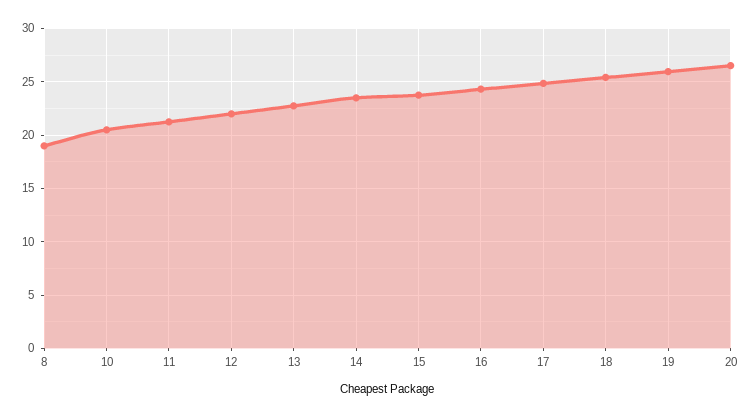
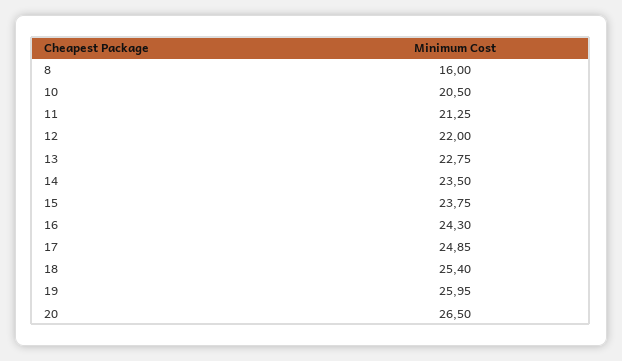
  {
-   "8": 19,
+   "8": 16,
    "10": 20.5,
    "11": 21.25,
    "12": 22,
    "13": 22.75,
    "14": 23.5,
    "15": 23.75,
    "16": 24.3,
    "17": 24.85,
    "18": 25.4,
    "19": 25.95,
    "20": 26.5
  }

